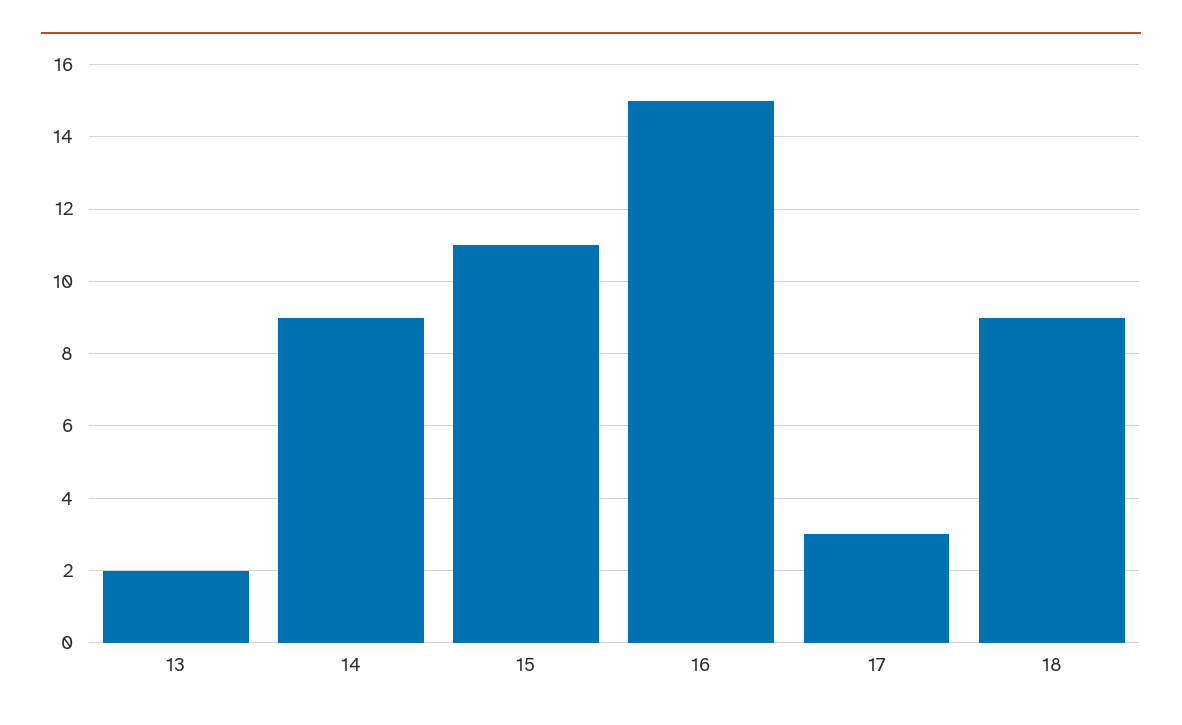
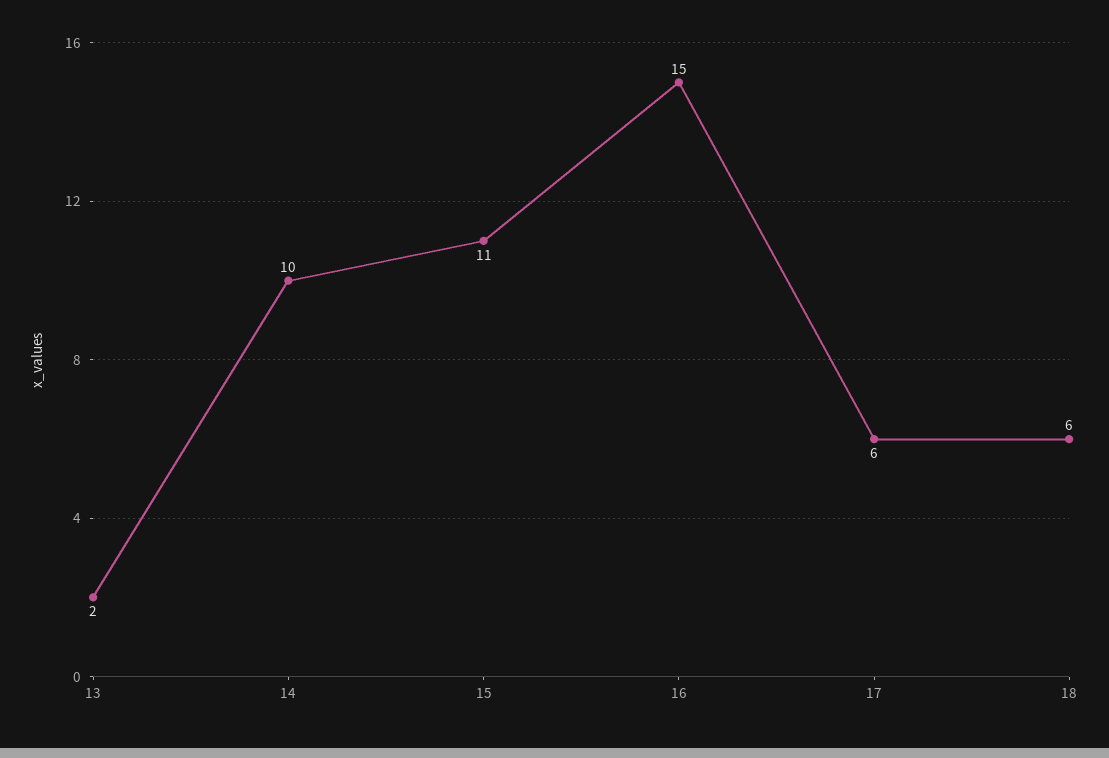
  {
    "13": 2,
-   "14": 9,
+   "14": 10,
    "15": 11,
    "16": 15,
-   "17": 3,
+   "17": 6,
-   "18": 9
+   "18": 6
  }

